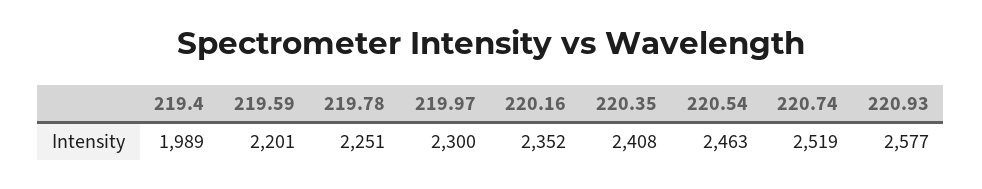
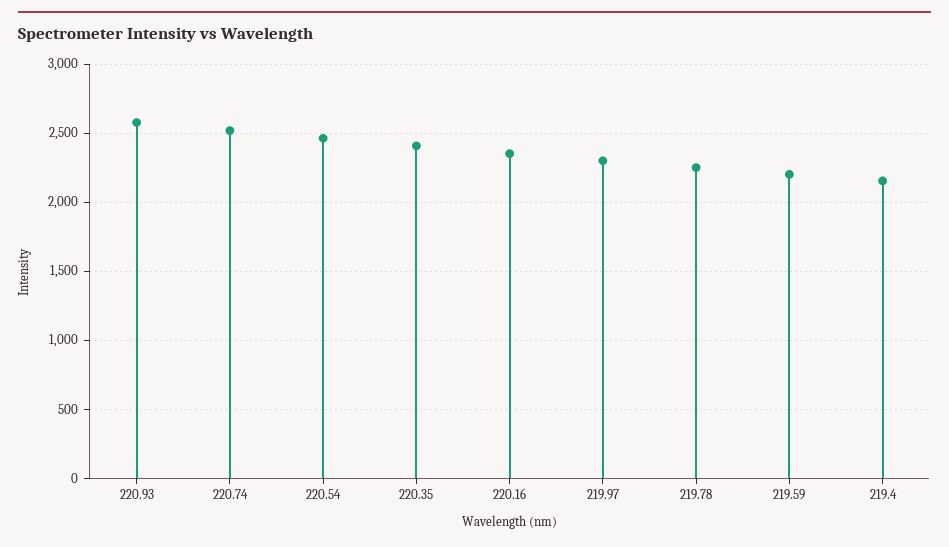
  {
-   "219.4": 1989,
+   "219.4": 2150,
    "219.59": 2201,
    "219.78": 2251,
    "219.97": 2300,
    "220.16": 2352,
    "220.35": 2408,
    "220.54": 2463,
    "220.74": 2519,
    "220.93": 2577
  }

